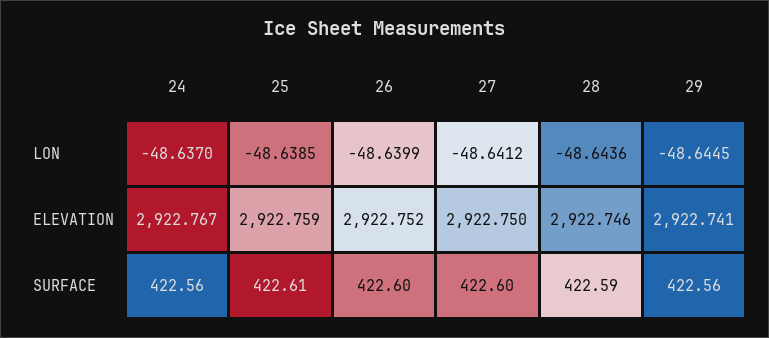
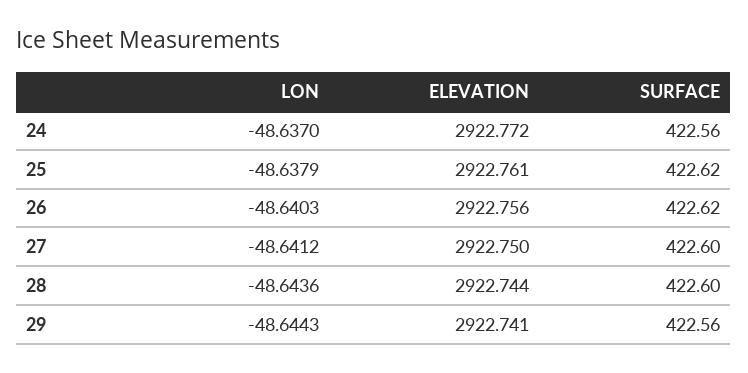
  {
    "24": {
      "LON": -48.637,
-     "ELEVATION": 2922.767,
+     "ELEVATION": 2922.772,
      "SURFACE": 422.56
    },
    "25": {
-     "LON": -48.6385,
+     "LON": -48.6379,
-     "ELEVATION": 2922.759,
+     "ELEVATION": 2922.761,
-     "SURFACE": 422.61
+     "SURFACE": 422.62
    },
    "26": {
-     "LON": -48.6399,
+     "LON": -48.6403,
-     "ELEVATION": 2922.752,
+     "ELEVATION": 2922.756,
-     "SURFACE": 422.6
+     "SURFACE": 422.62
    },
    "27": {
      "LON": -48.6412,
      "ELEVATION": 2922.75,
      "SURFACE": 422.6
    },
    "28": {
      "LON": -48.6436,
-     "ELEVATION": 2922.746,
+     "ELEVATION": 2922.744,
-     "SURFACE": 422.59
+     "SURFACE": 422.6
    },
    "29": {
-     "LON": -48.6445,
+     "LON": -48.6443,
      "ELEVATION": 2922.741,
      "SURFACE": 422.56
    }
  }

